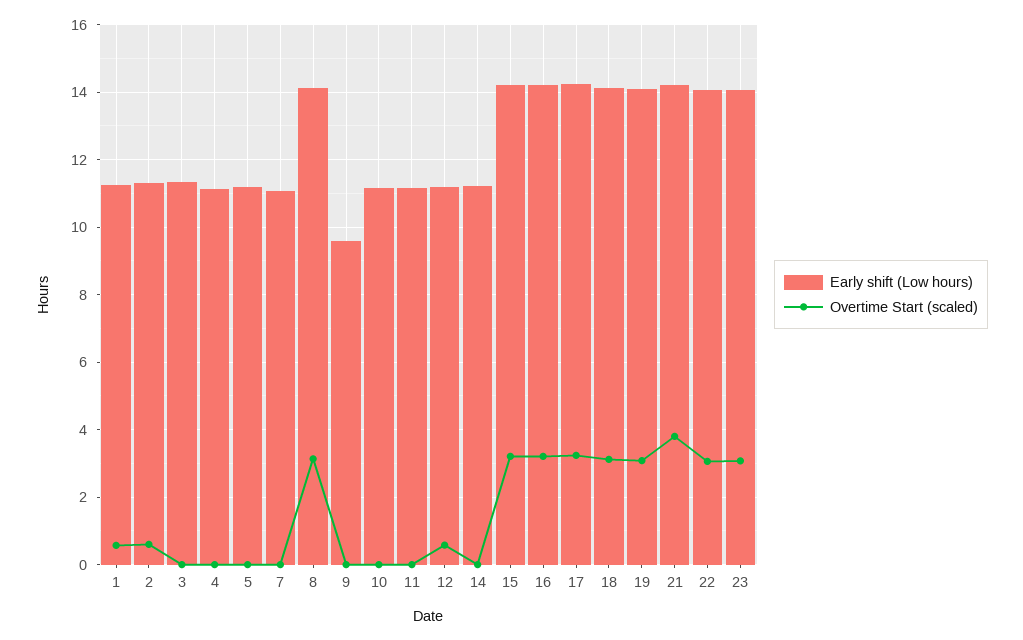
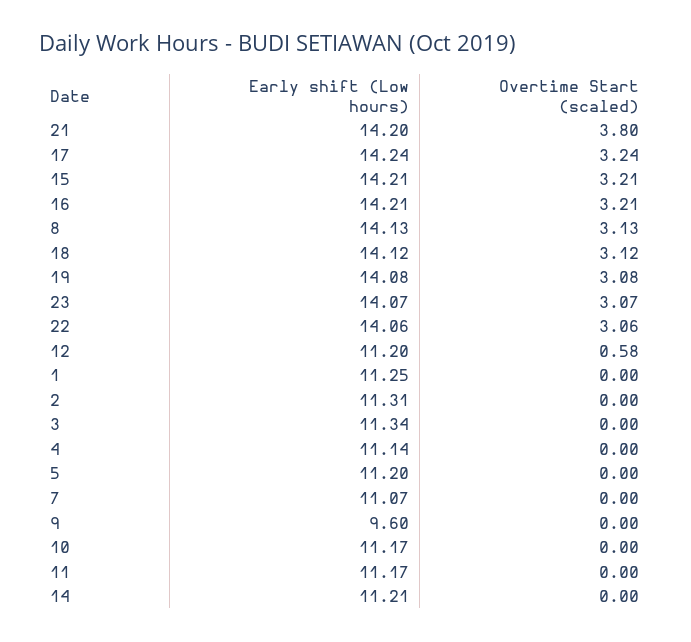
  {
    "Early shift (Low hours)": {
      "1": 11.25,
      "2": 11.31,
      "3": 11.34,
      "4": 11.14,
      "5": 11.2,
      "7": 11.07,
      "8": 14.13,
      "9": 9.6,
      "10": 11.17,
      "11": 11.17,
      "12": 11.2,
      "14": 11.21,
      "15": 14.21,
      "16": 14.21,
      "17": 14.24,
      "18": 14.12,
      "19": 14.08,
      "21": 14.2,
      "22": 14.06,
      "23": 14.07
    },
    "Overtime Start (scaled)": {
-     "1": 0.6,
+     "1": 0,
-     "2": 0.6,
+     "2": 0,
      "3": 0,
      "4": 0,
      "5": 0,
      "7": 0,
      "8": 3.13,
      "9": 0,
      "10": 0,
      "11": 0,
      "12": 0.58,
      "14": 0,
      "15": 3.21,
      "16": 3.21,
      "17": 3.24,
      "18": 3.12,
      "19": 3.08,
      "21": 3.8,
      "22": 3.06,
      "23": 3.07
    }
  }

